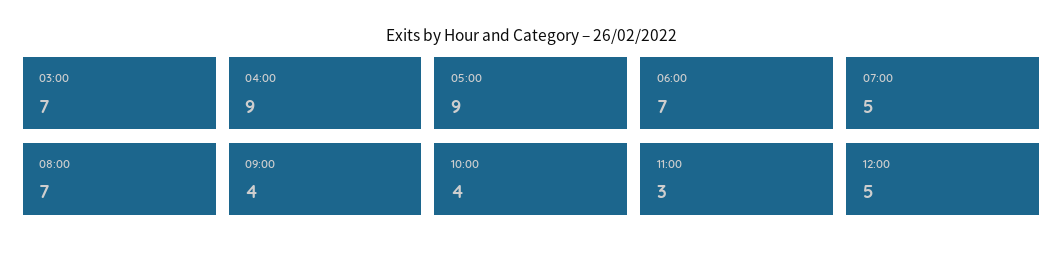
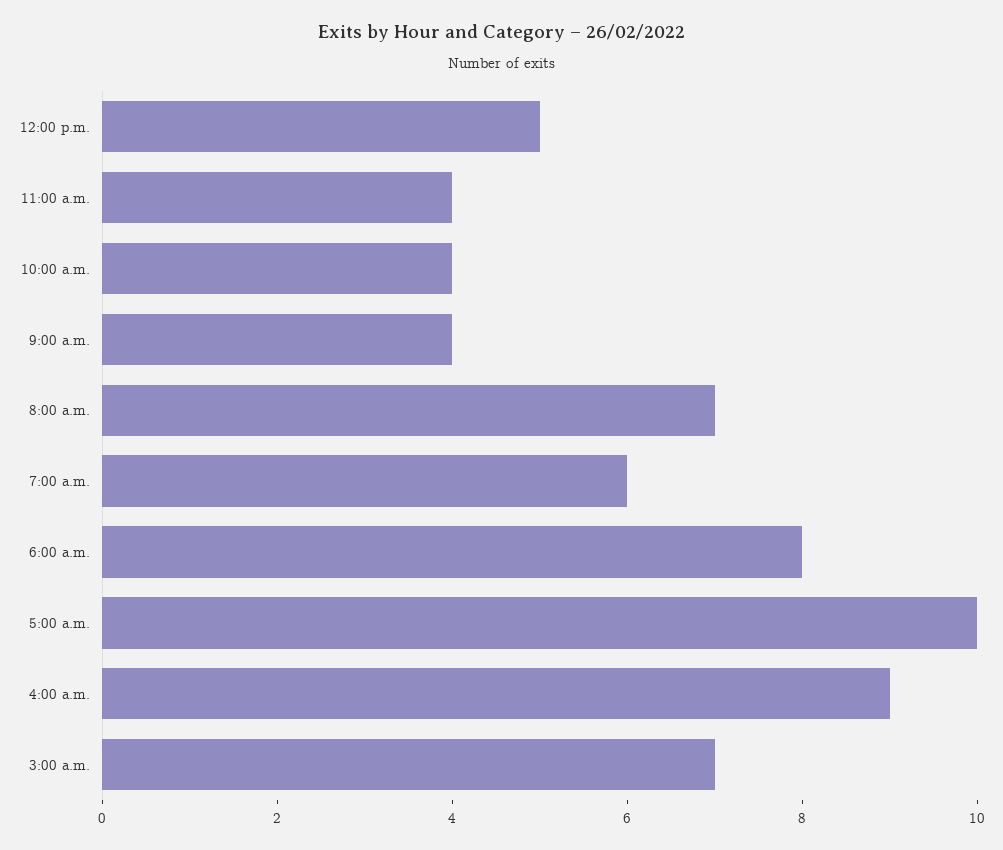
  {
    "03:00": 7,
    "04:00": 9,
-   "05:00": 9,
+   "05:00": 10,
-   "06:00": 7,
+   "06:00": 8,
-   "07:00": 5,
+   "07:00": 6,
    "08:00": 7,
    "09:00": 4,
    "10:00": 4,
-   "11:00": 3,
+   "11:00": 4,
    "12:00": 5
  }

